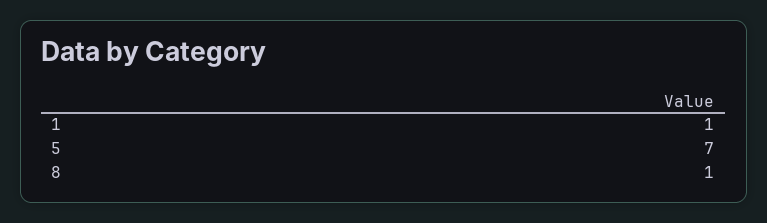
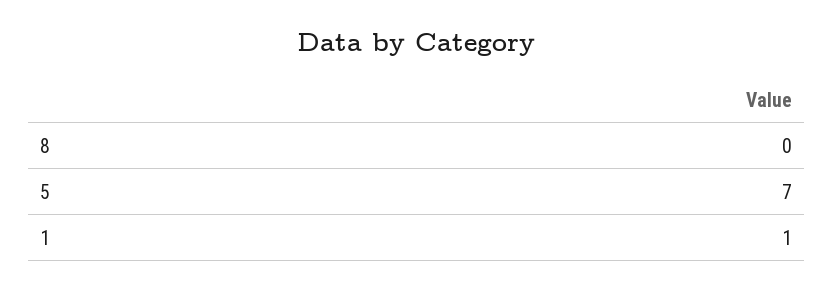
  {
    "1": 1,
    "5": 7,
-   "8": 1
+   "8": 0
  }

